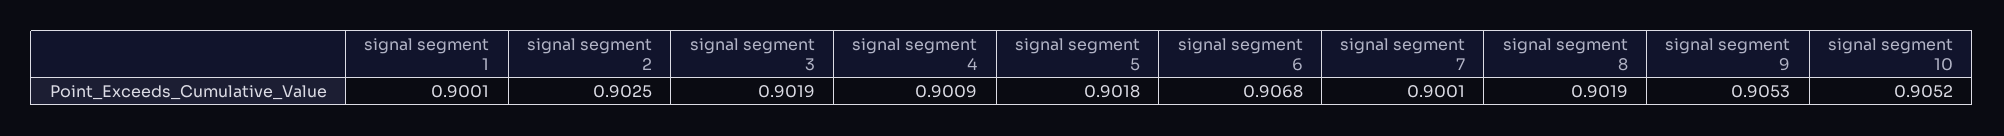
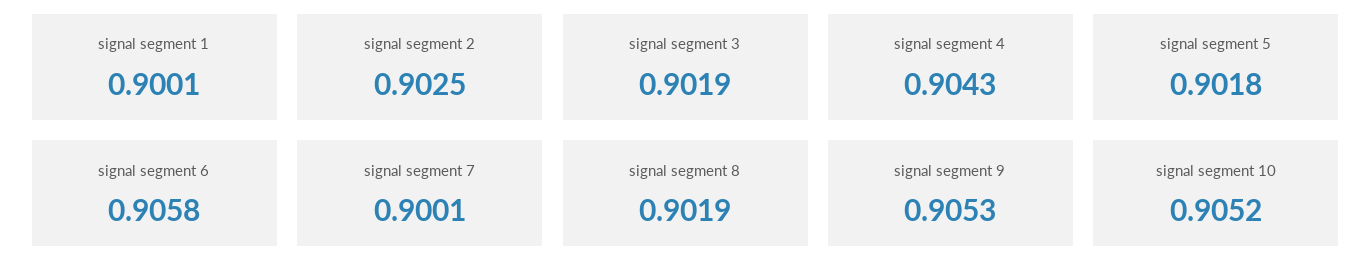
  {
    "signal segment 1": 0.9001,
    "signal segment 2": 0.9025,
    "signal segment 3": 0.9019,
-   "signal segment 4": 0.9009,
+   "signal segment 4": 0.9043,
    "signal segment 5": 0.9018,
-   "signal segment 6": 0.9068,
+   "signal segment 6": 0.9058,
    "signal segment 7": 0.9001,
    "signal segment 8": 0.9019,
    "signal segment 9": 0.9053,
    "signal segment 10": 0.9052
  }

